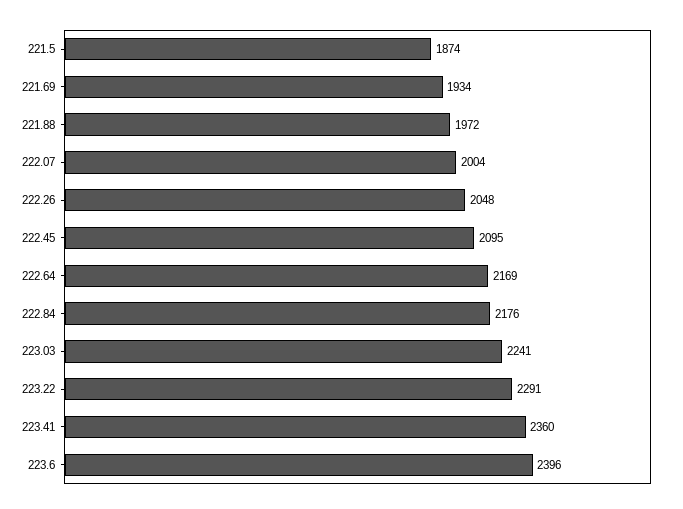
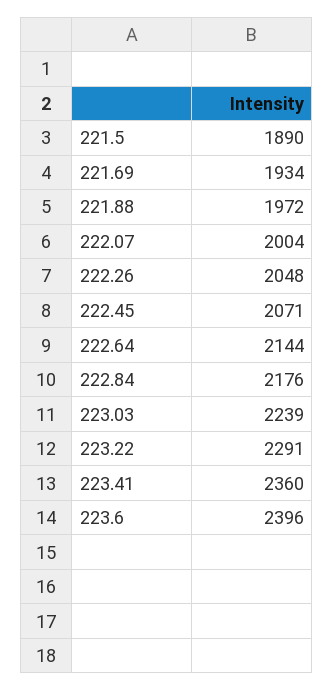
  {
-   "221.5": 1874,
+   "221.5": 1890,
    "221.69": 1934,
    "221.88": 1972,
    "222.07": 2004,
    "222.26": 2048,
-   "222.45": 2095,
+   "222.45": 2071,
-   "222.64": 2169,
+   "222.64": 2144,
    "222.84": 2176,
-   "223.03": 2241,
+   "223.03": 2239,
    "223.22": 2291,
    "223.41": 2360,
    "223.6": 2396
  }

